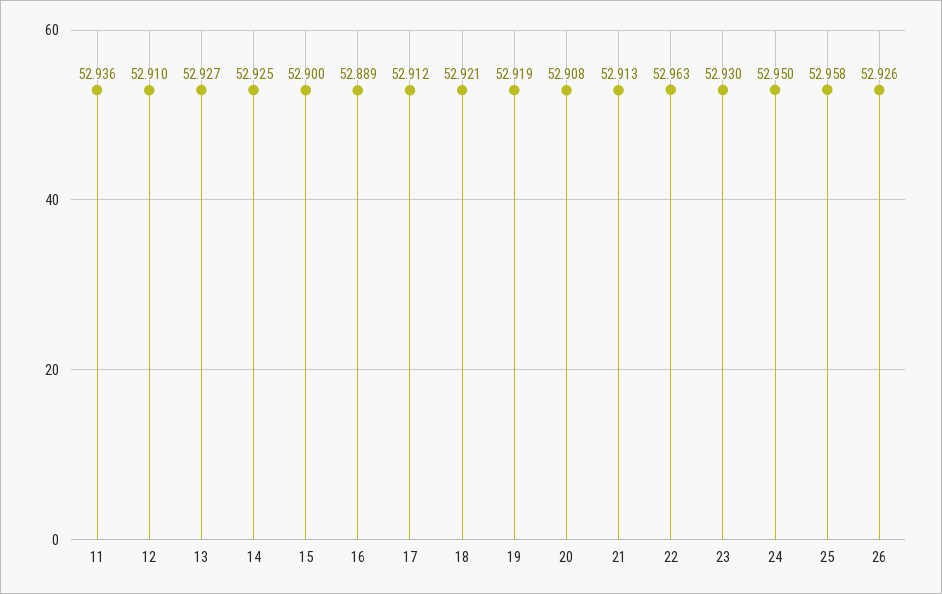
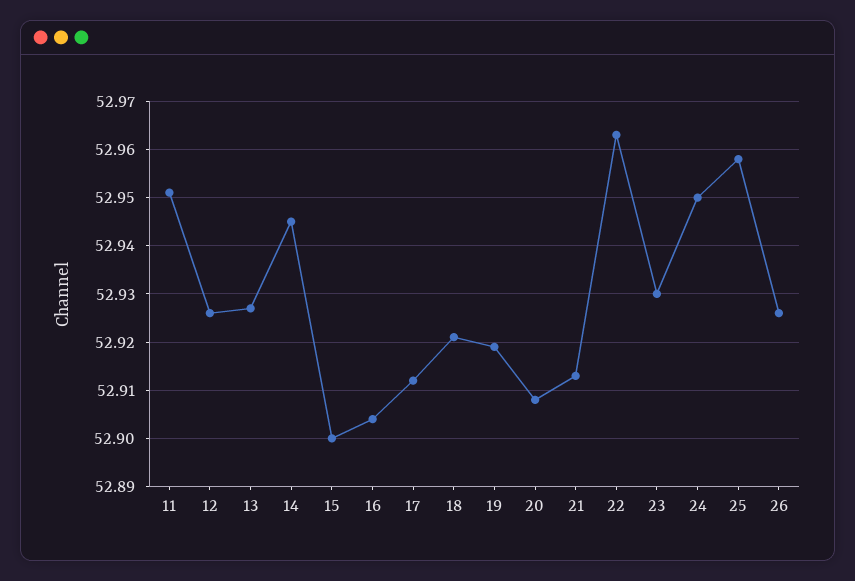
  {
-   "11": 52.936,
+   "11": 52.95,
-   "12": 52.91,
+   "12": 52.925,
    "13": 52.927,
-   "14": 52.925,
+   "14": 52.945,
    "15": 52.9,
-   "16": 52.889,
+   "16": 52.905,
    "17": 52.912,
    "18": 52.921,
    "19": 52.919,
    "20": 52.908,
    "21": 52.913,
    "22": 52.963,
    "23": 52.93,
    "24": 52.95,
    "25": 52.958,
    "26": 52.926
  }

